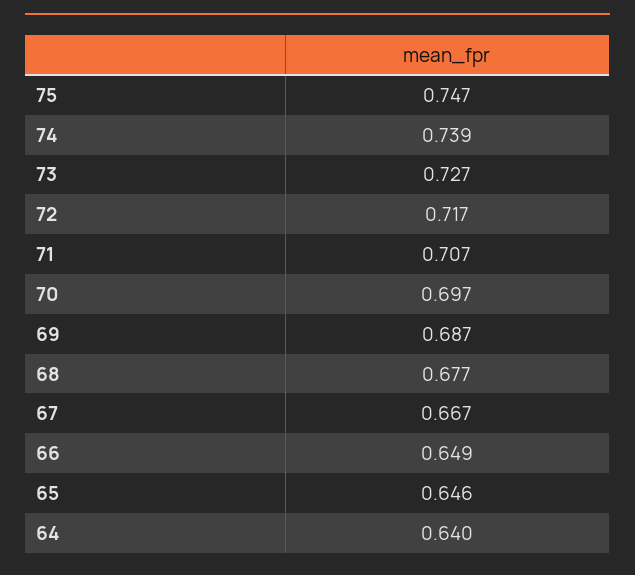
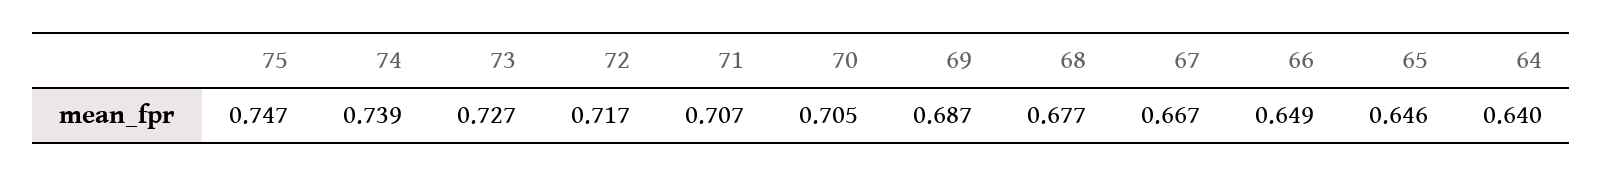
  {
    "75": 0.747,
    "74": 0.739,
    "73": 0.727,
    "72": 0.717,
    "71": 0.707,
-   "70": 0.697,
+   "70": 0.705,
    "69": 0.687,
    "68": 0.677,
    "67": 0.667,
    "66": 0.649,
    "65": 0.646,
    "64": 0.64
  }

